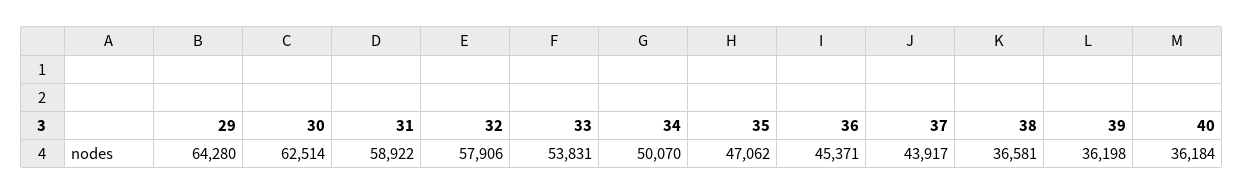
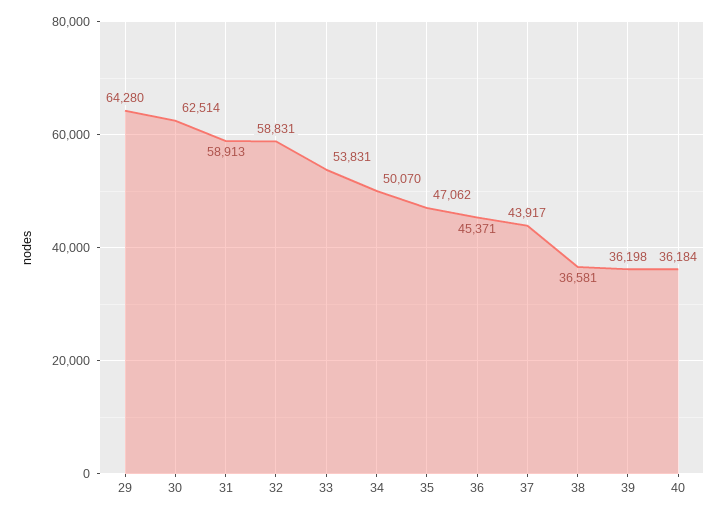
  {
    "29": 64280,
    "30": 62514,
-   "31": 58922,
+   "31": 58913,
-   "32": 57906,
+   "32": 58831,
    "33": 53831,
    "34": 50070,
    "35": 47062,
    "36": 45371,
    "37": 43917,
    "38": 36581,
    "39": 36198,
    "40": 36184
  }

